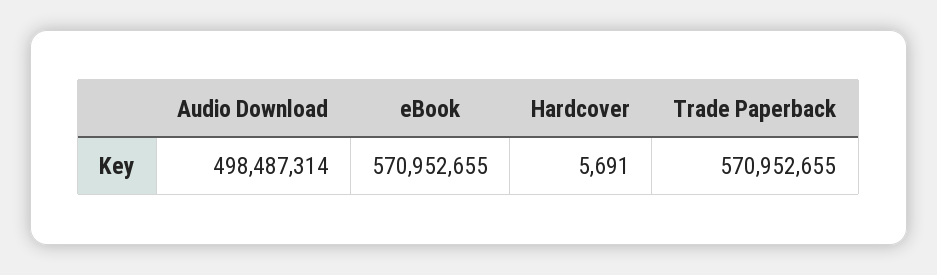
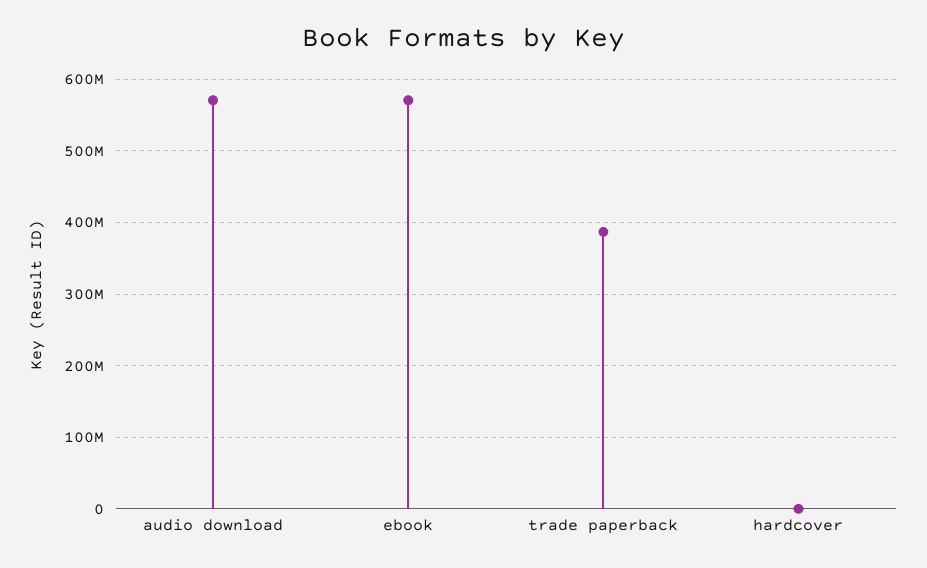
  {
-   "Audio Download": 498487314,
+   "Audio Download": 570000000,
    "eBook": 570952655,
    "Hardcover": 5691,
-   "Trade Paperback": 570952655
+   "Trade Paperback": 390000000
  }

